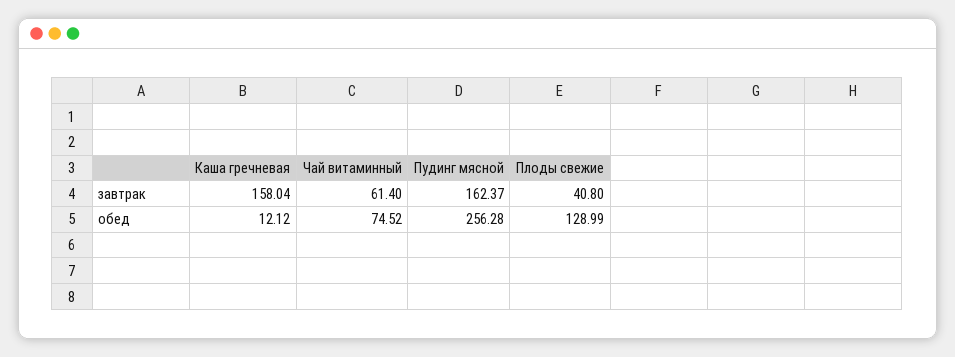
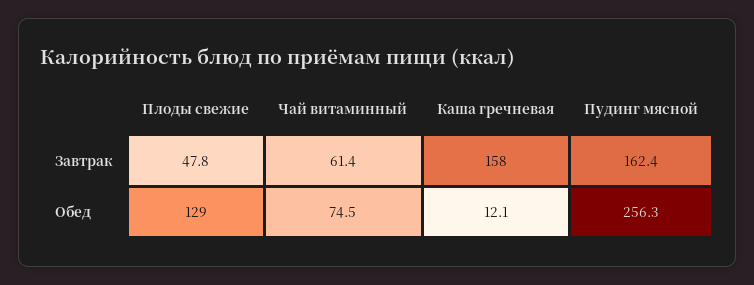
  {
    "Каша гречневая": {
      "завтрак": 158.04,
      "обед": 12.12
    },
    "Чай витаминный": {
      "завтрак": 61.4,
      "обед": 74.52
    },
    "Пудинг мясной": {
      "завтрак": 162.37,
      "обед": 256.28
    },
    "Плоды свежие": {
-     "завтрак": 40.8,
+     "завтрак": 47.8,
      "обед": 128.99
    }
  }

